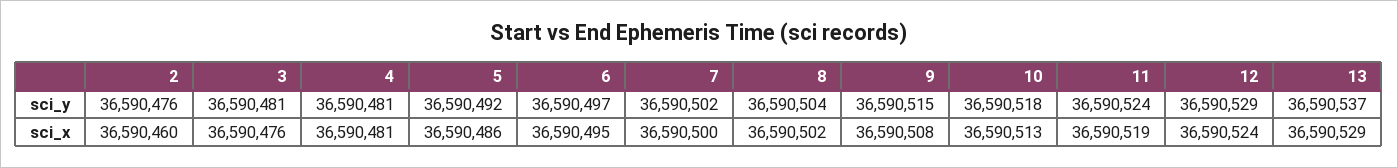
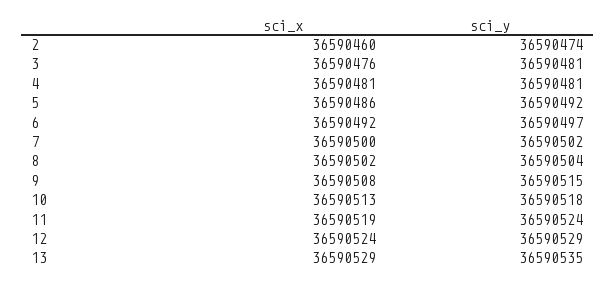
  {
    "2": {
-     "sci_y": 36590476,
+     "sci_y": 36590474,
      "sci_x": 36590460
    },
    "3": {
      "sci_y": 36590481,
      "sci_x": 36590476
    },
    "4": {
      "sci_y": 36590481,
      "sci_x": 36590481
    },
    "5": {
      "sci_y": 36590492,
      "sci_x": 36590486
    },
    "6": {
      "sci_y": 36590497,
-     "sci_x": 36590495
+     "sci_x": 36590492
    },
    "7": {
      "sci_y": 36590502,
      "sci_x": 36590500
    },
    "8": {
      "sci_y": 36590504,
      "sci_x": 36590502
    },
    "9": {
      "sci_y": 36590515,
      "sci_x": 36590508
    },
    "10": {
      "sci_y": 36590518,
      "sci_x": 36590513
    },
    "11": {
      "sci_y": 36590524,
      "sci_x": 36590519
    },
    "12": {
      "sci_y": 36590529,
      "sci_x": 36590524
    },
    "13": {
-     "sci_y": 36590537,
+     "sci_y": 36590535,
      "sci_x": 36590529
    }
  }

